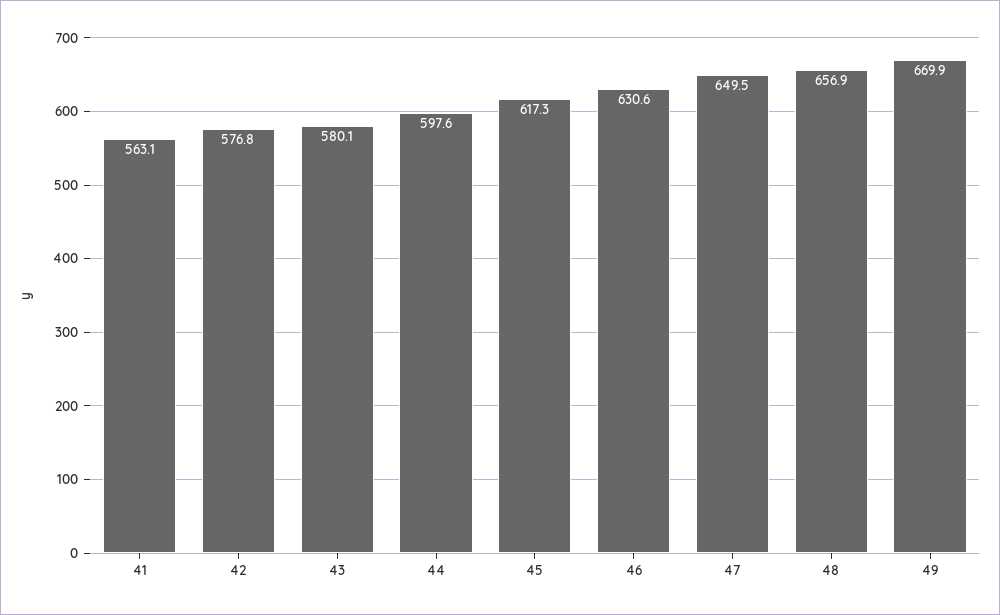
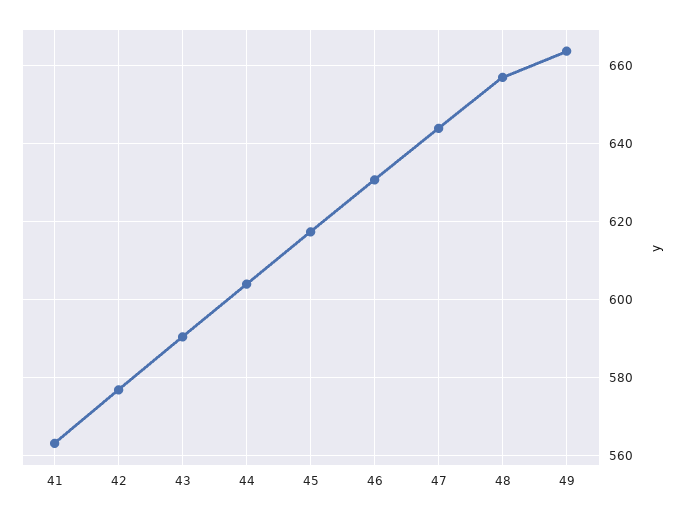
  {
    "41": 563.1,
    "42": 576.8,
-   "43": 580.1,
+   "43": 590,
-   "44": 597.6,
+   "44": 604,
    "45": 617.3,
    "46": 630.6,
-   "47": 649.5,
+   "47": 644,
    "48": 656.9,
-   "49": 669.9
+   "49": 664
  }

